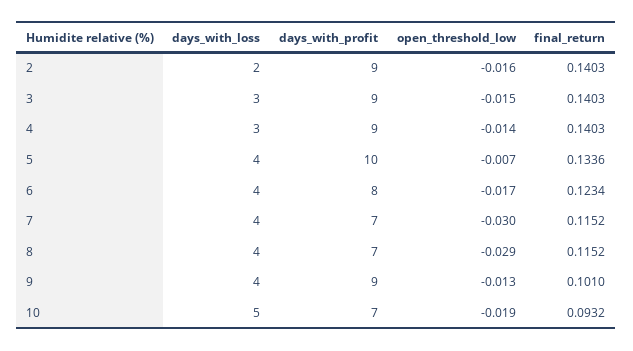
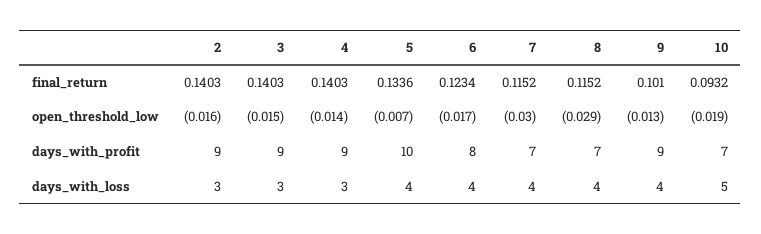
  {
    "days_with_loss": {
-     "2": 2,
+     "2": 3,
      "3": 3,
      "4": 3,
      "5": 4,
      "6": 4,
      "7": 4,
      "8": 4,
      "9": 4,
      "10": 5
    },
    "days_with_profit": {
      "2": 9,
      "3": 9,
      "4": 9,
      "5": 10,
      "6": 8,
      "7": 7,
      "8": 7,
      "9": 9,
      "10": 7
    },
    "open_threshold_low": {
      "2": -0.016,
      "3": -0.015,
      "4": -0.014,
      "5": -0.007,
      "6": -0.017,
      "7": -0.03,
      "8": -0.029,
      "9": -0.013,
      "10": -0.019
    },
    "final_return": {
      "2": 0.1403,
      "3": 0.1403,
      "4": 0.1403,
      "5": 0.1336,
      "6": 0.1234,
      "7": 0.1152,
      "8": 0.1152,
      "9": 0.101,
      "10": 0.0932
    }
  }

